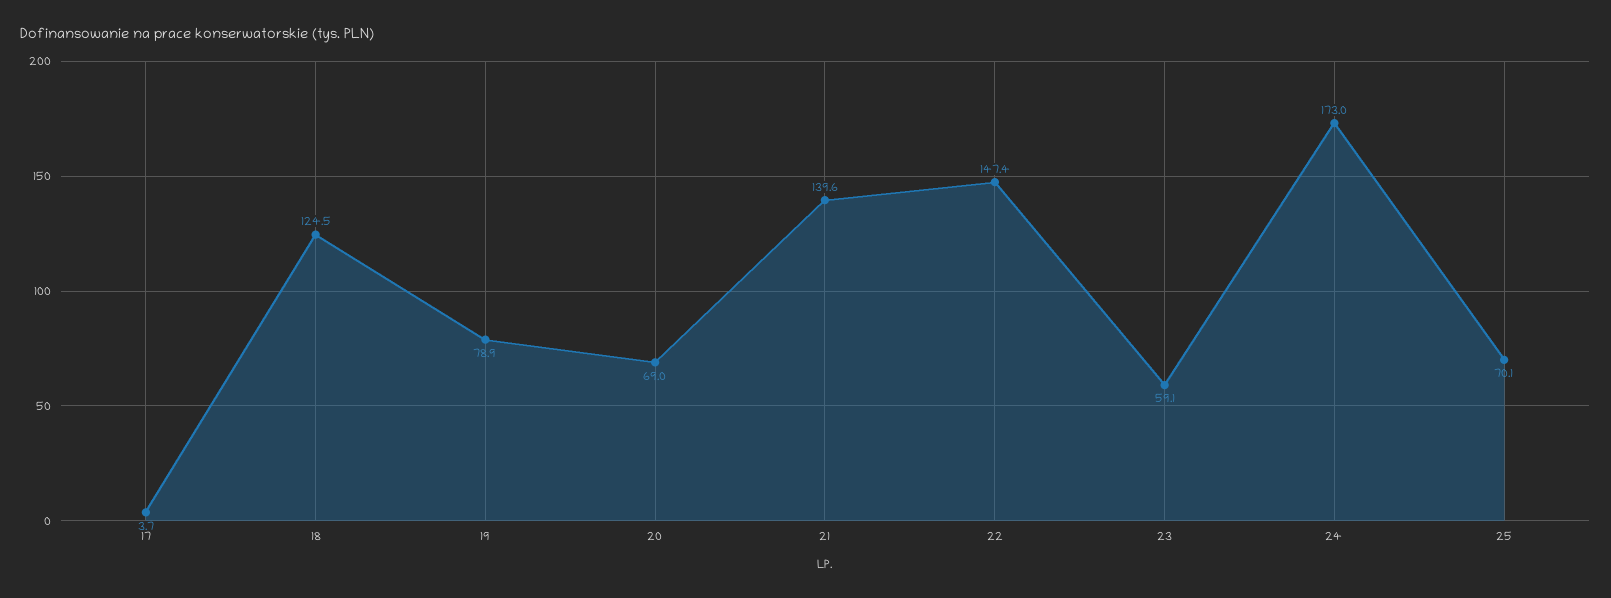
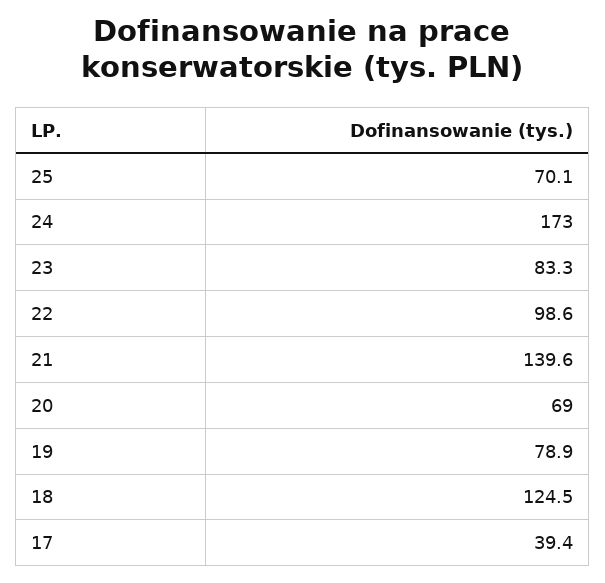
  {
-   "17": 3.7,
+   "17": 39.4,
    "18": 124.5,
    "19": 78.9,
    "20": 69,
    "21": 139.6,
-   "22": 147.4,
+   "22": 98.6,
-   "23": 59.1,
+   "23": 83.3,
    "24": 173,
    "25": 70.1
  }

